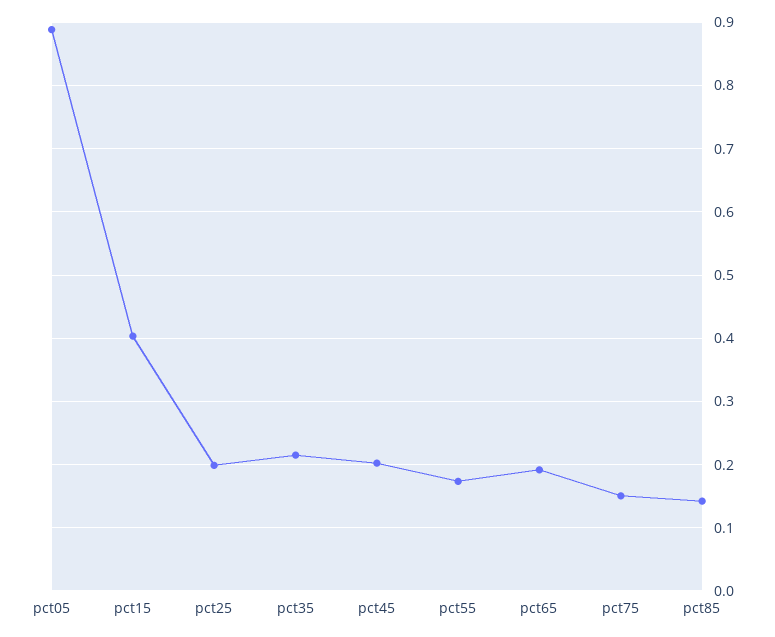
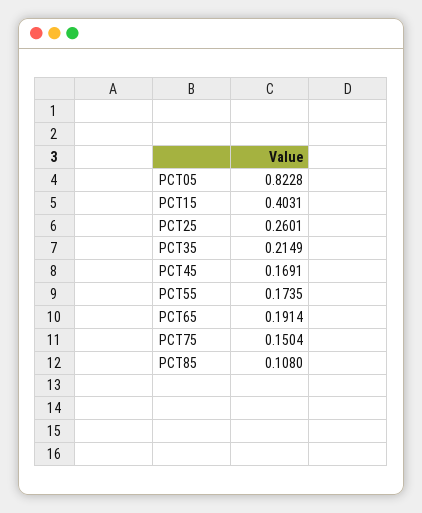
  {
-   "pct05": 0.89,
+   "pct05": 0.8228,
    "pct15": 0.4031,
-   "pct25": 0.2,
+   "pct25": 0.2601,
    "pct35": 0.2149,
-   "pct45": 0.2,
+   "pct45": 0.1691,
    "pct55": 0.1735,
    "pct65": 0.1914,
    "pct75": 0.1504,
-   "pct85": 0.14
+   "pct85": 0.108
  }

